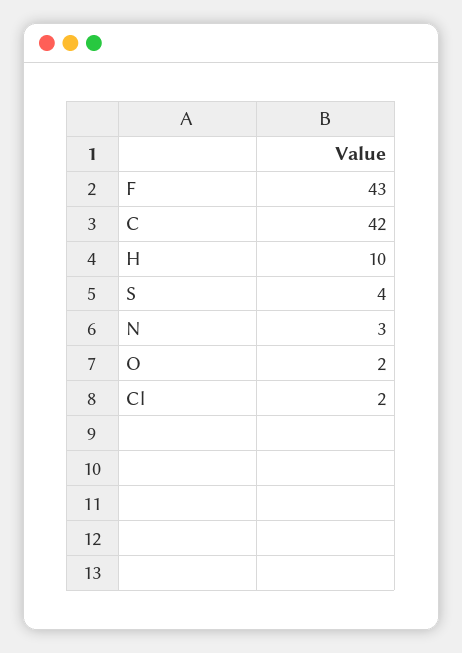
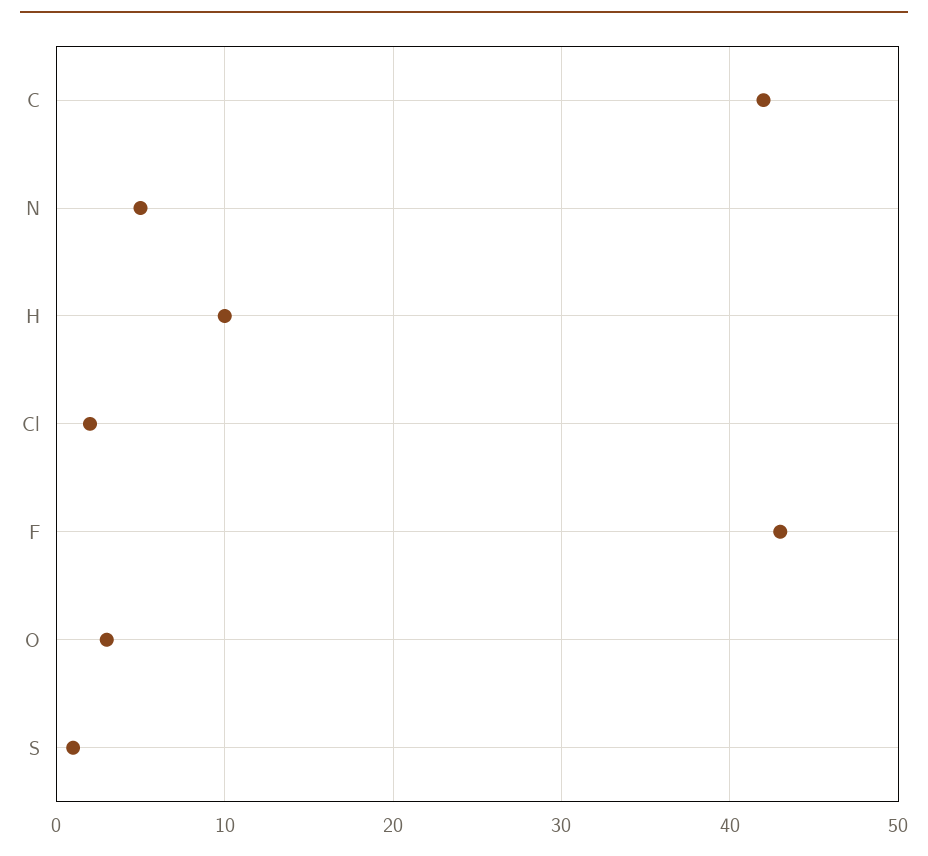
  {
    "F": 43,
    "C": 42,
    "H": 10,
-   "S": 4,
+   "S": 1,
-   "N": 3,
+   "N": 5,
-   "O": 2,
+   "O": 3,
    "Cl": 2
  }

